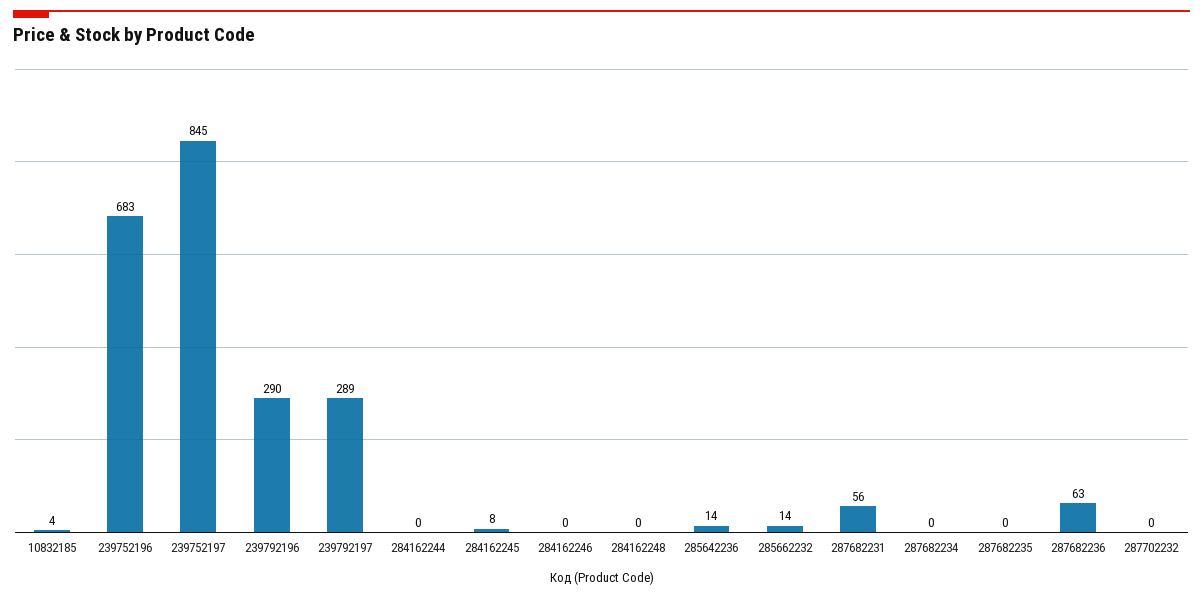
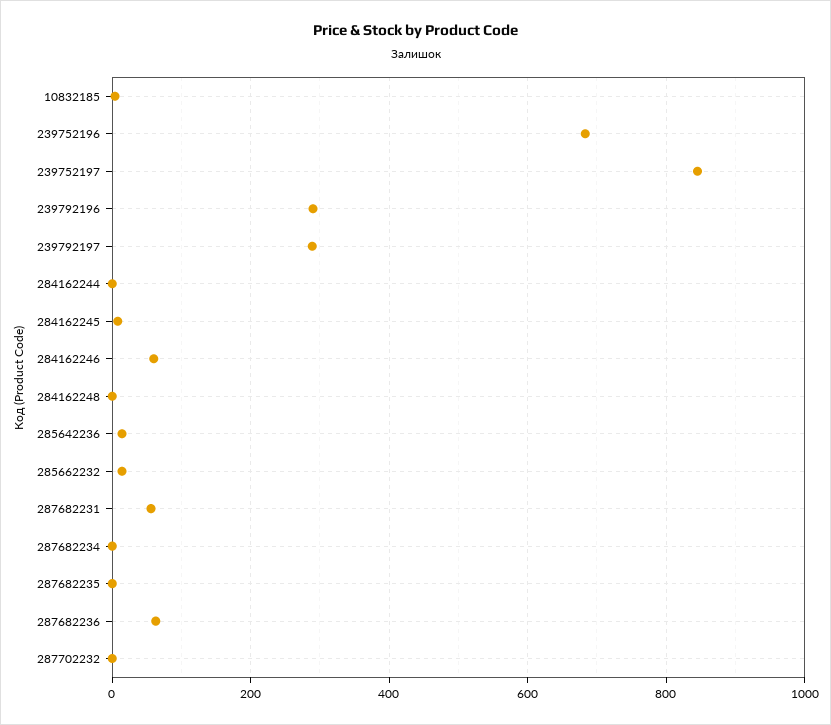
  {
    "10832185": 4,
    "239752196": 683,
    "239752197": 845,
    "239792196": 290,
    "239792197": 289,
    "284162244": 0,
    "284162245": 8,
-   "284162246": 0,
+   "284162246": 60,
    "284162248": 0,
    "285642236": 14,
    "285662232": 14,
    "287682231": 56,
    "287682234": 0,
    "287682235": 0,
    "287682236": 63,
    "287702232": 0
  }

